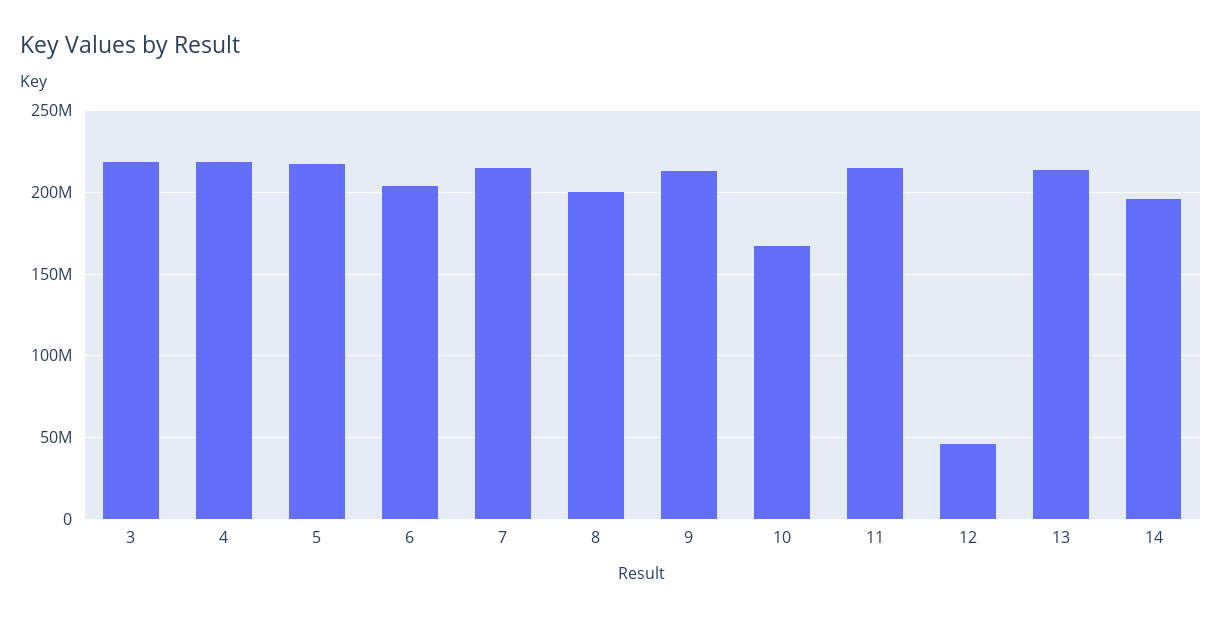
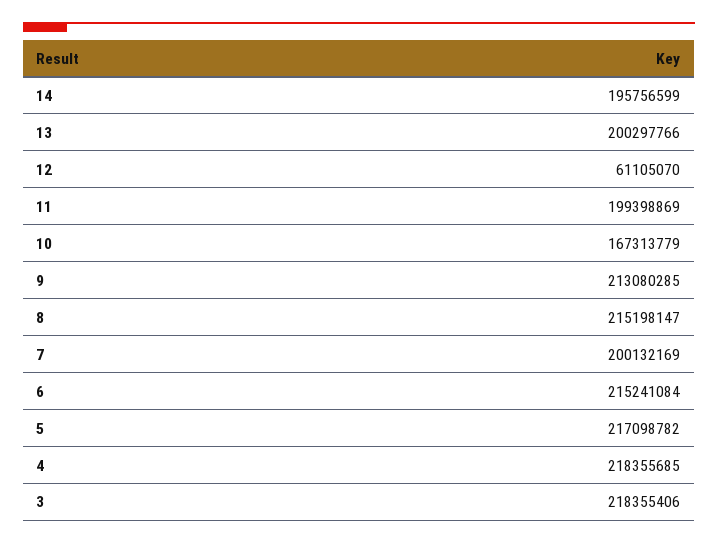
  {
    "3": 218355406,
    "4": 218355685,
    "5": 217098782,
-   "6": 205000000,
+   "6": 215241084,
-   "7": 215000000,
+   "7": 200132169,
-   "8": 200000000,
+   "8": 215198147,
    "9": 213080285,
    "10": 167313779,
-   "11": 215000000,
+   "11": 199398869,
-   "12": 45000000,
+   "12": 61105070,
-   "13": 215000000,
+   "13": 200297766,
    "14": 195756599
  }

